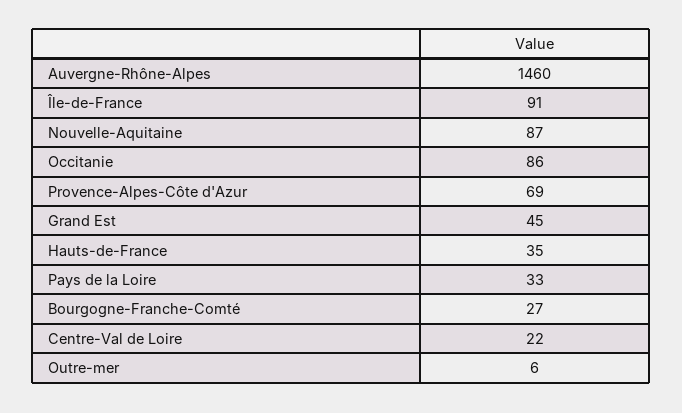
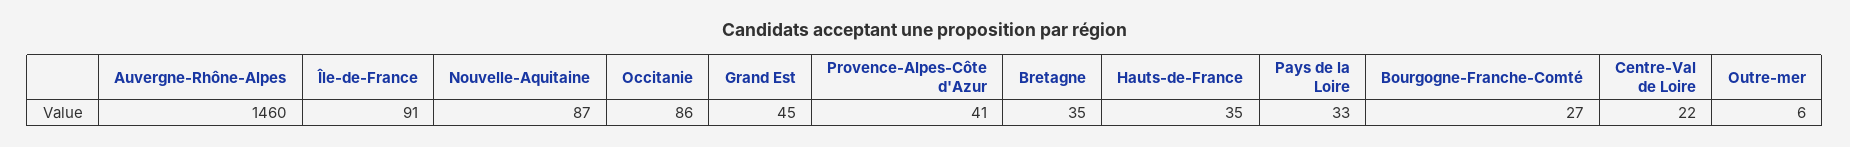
  {
    "Auvergne-Rhône-Alpes": 1460,
    "Île-de-France": 91,
    "Nouvelle-Aquitaine": 87,
    "Occitanie": 86,
-   "Provence-Alpes-Côte d'Azur": 69,
+   "Provence-Alpes-Côte d'Azur": 41,
    "Grand Est": 45,
    "Hauts-de-France": 35,
    "Pays de la Loire": 33,
    "Bourgogne-Franche-Comté": 27,
    "Centre-Val de Loire": 22,
-   "Outre-mer": 6
+   "Outre-mer": 6,
+   "Bretagne": 35
  }

